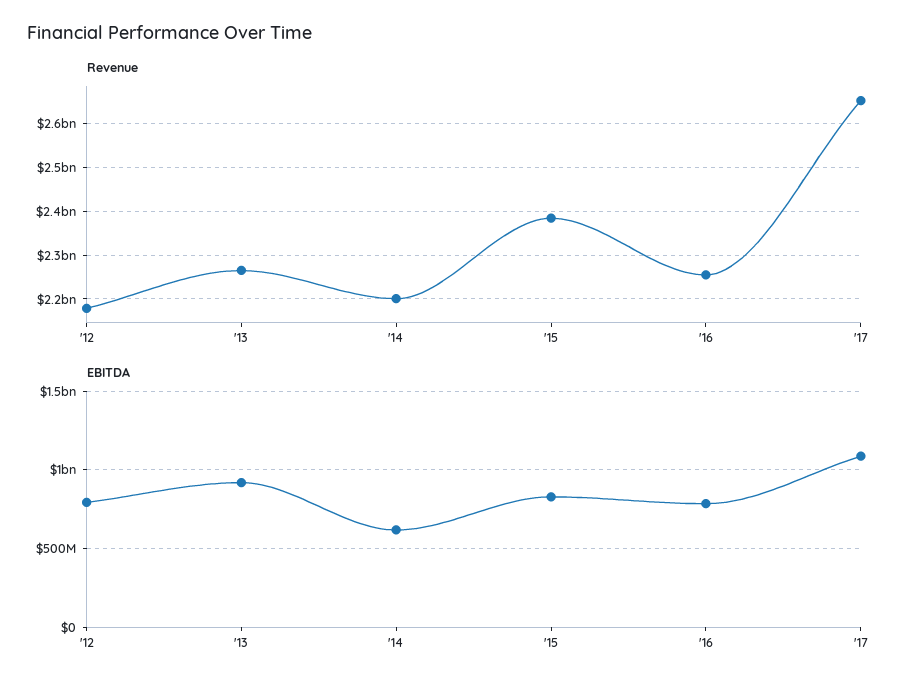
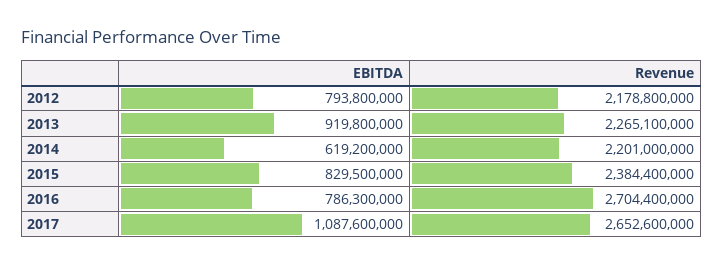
  {
    "Revenue": {
      "'12": 2178800000,
      "'13": 2265100000,
      "'14": 2201000000,
      "'15": 2384400000,
-     "'16": 2260000000,
+     "'16": 2704400000,
      "'17": 2652600000
    },
    "EBITDA": {
      "'12": 793800000,
      "'13": 919800000,
      "'14": 619200000,
      "'15": 829500000,
      "'16": 786300000,
      "'17": 1087600000
    }
  }

